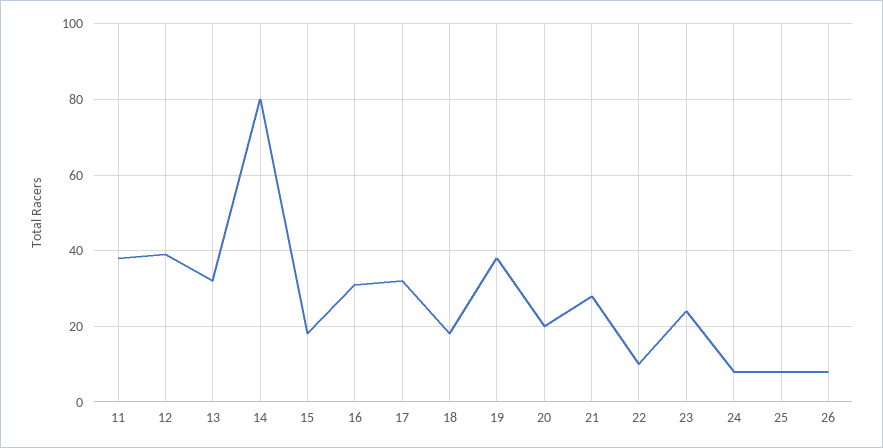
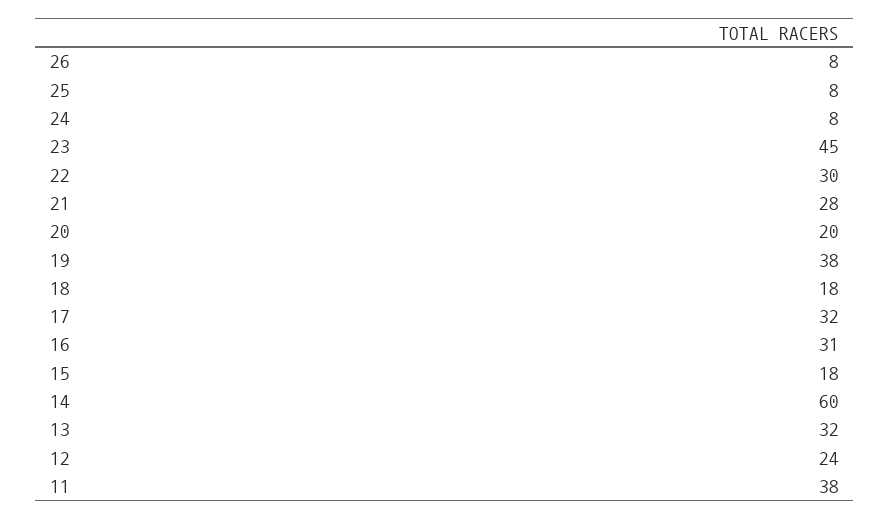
  {
    "11": 38,
-   "12": 40,
+   "12": 24,
    "13": 32,
-   "14": 80,
+   "14": 60,
    "15": 18,
    "16": 31,
    "17": 32,
    "18": 18,
    "19": 38,
    "20": 20,
    "21": 28,
-   "22": 10,
+   "22": 30,
-   "23": 25,
+   "23": 45,
    "24": 8,
    "25": 8,
    "26": 8
  }

